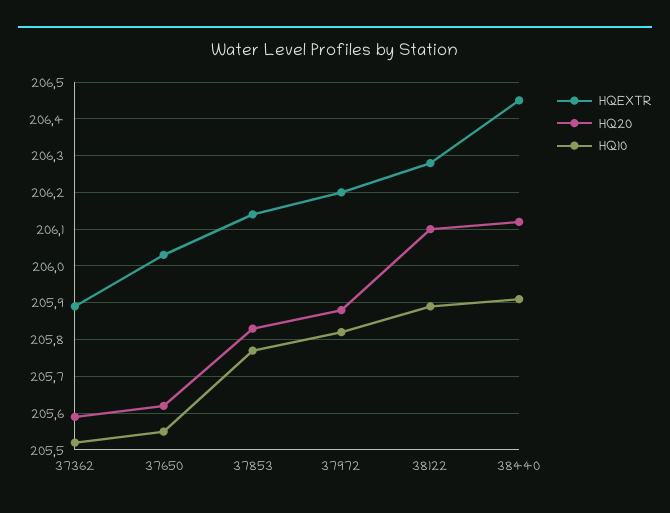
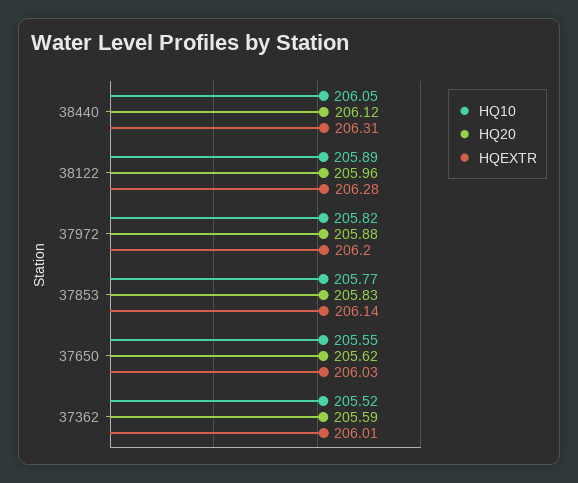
  {
    "HQEXTR": {
-     "37362": 205.9,
+     "37362": 206.01,
      "37650": 206.03,
      "37853": 206.14,
      "37972": 206.2,
      "38122": 206.28,
-     "38440": 206.45
+     "38440": 206.31
    },
    "HQ20": {
      "37362": 205.59,
      "37650": 205.62,
      "37853": 205.83,
      "37972": 205.88,
-     "38122": 206.1,
+     "38122": 205.96,
      "38440": 206.12
    },
    "HQ10": {
      "37362": 205.52,
      "37650": 205.55,
      "37853": 205.77,
      "37972": 205.82,
      "38122": 205.89,
-     "38440": 205.9
+     "38440": 206.05
    }
  }

